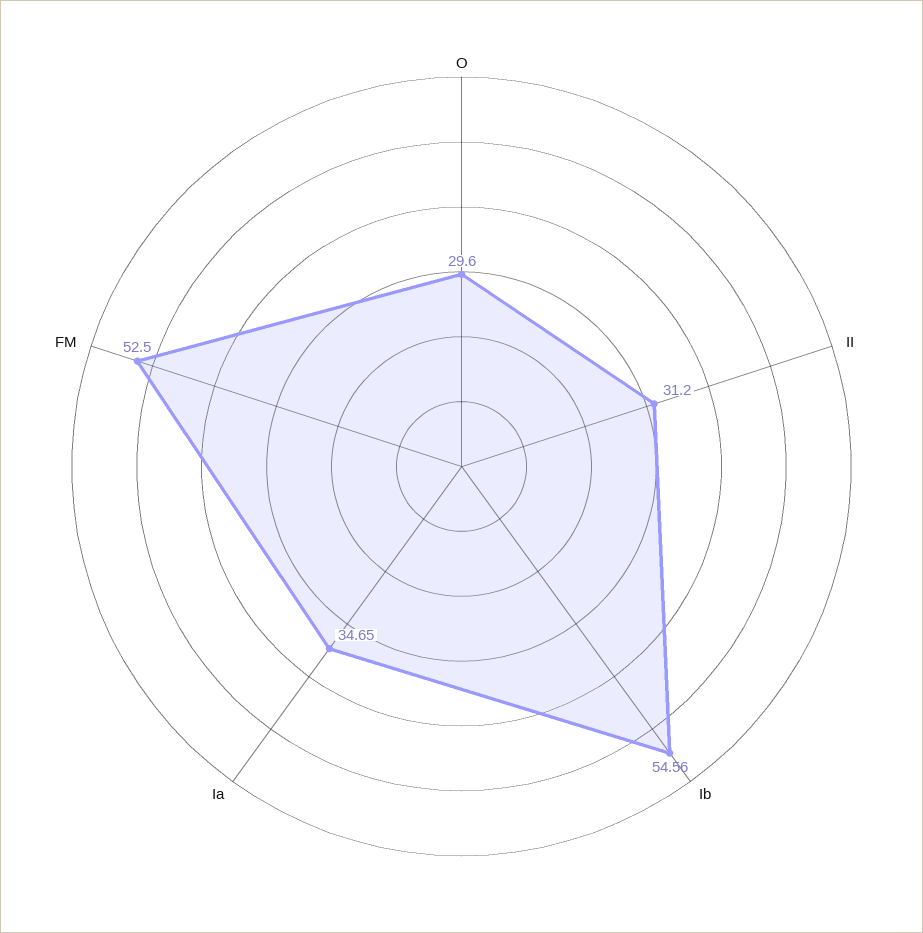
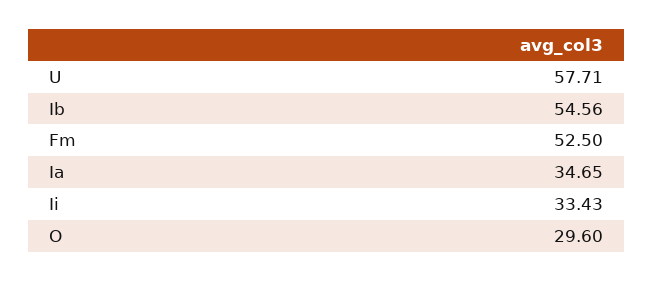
  {
    "O": 29.6,
-   "II": 31.2,
+   "II": 33.43,
    "Ib": 54.56,
    "Ia": 34.65,
-   "FM": 52.5
+   "FM": 52.5,
+   "U": 57.71
  }

